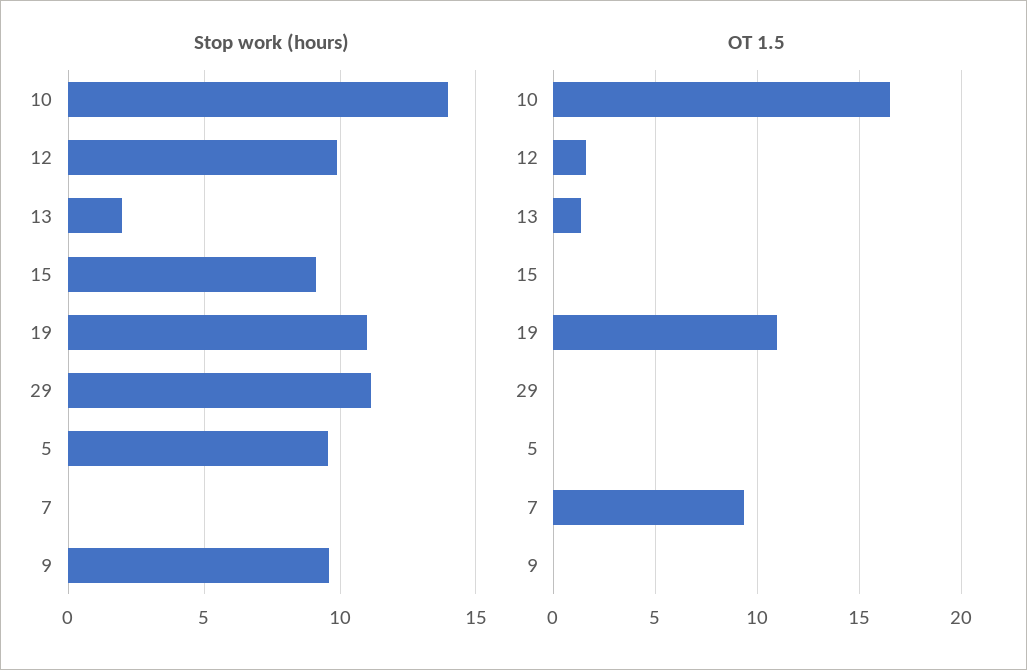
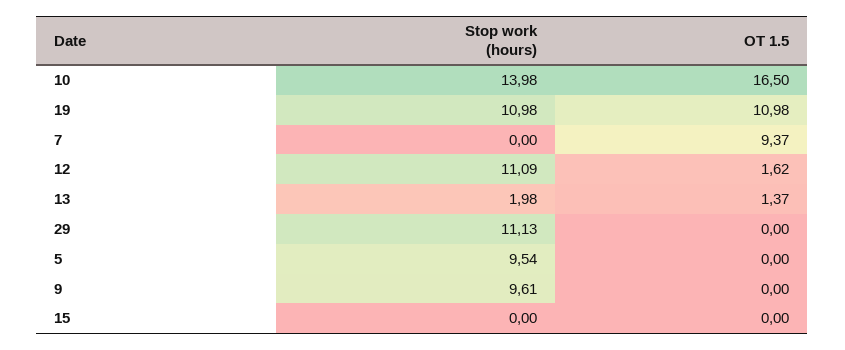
  {
    "Stop work (hours)": {
      "10": 13.98,
-     "12": 10,
+     "12": 11.09,
      "13": 1.98,
-     "15": 9,
+     "15": 0,
      "19": 10.98,
      "29": 11.13,
      "5": 9.54,
      "7": 0,
      "9": 9.61
    },
    "OT 1.5": {
      "10": 16.5,
      "12": 1.62,
      "13": 1.37,
      "15": 0,
      "19": 10.98,
      "29": 0,
      "5": 0,
      "7": 9.37,
      "9": 0
    }
  }

